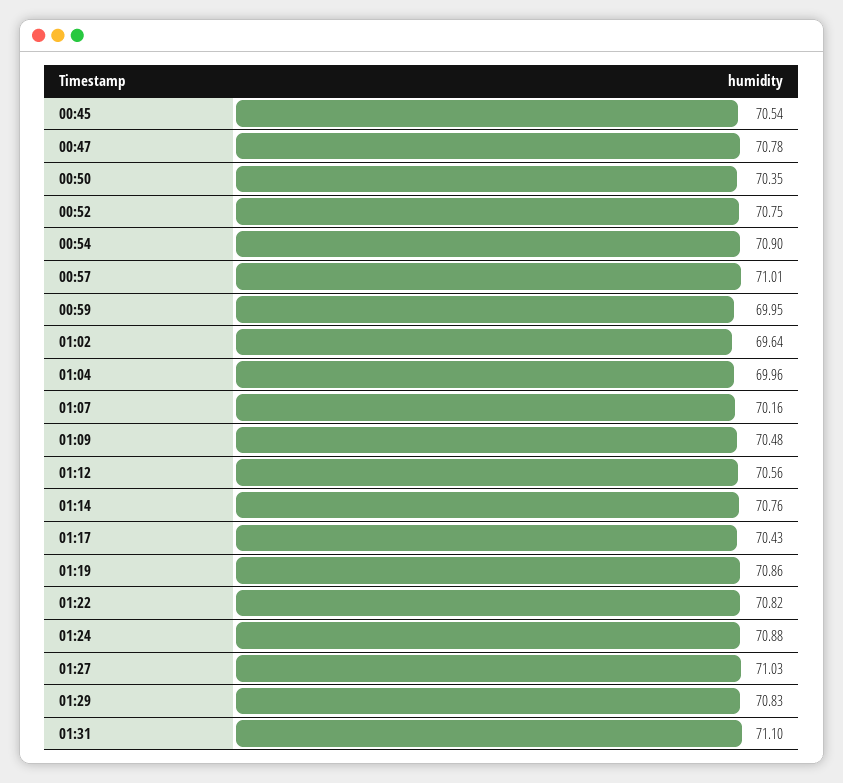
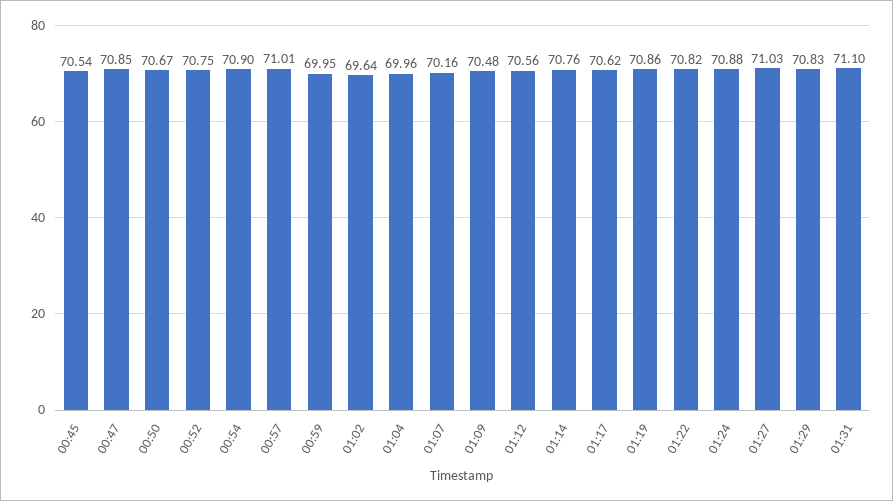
  {
    "00:45": 70.54,
-   "00:47": 70.78,
+   "00:47": 70.85,
-   "00:50": 70.35,
+   "00:50": 70.67,
    "00:52": 70.75,
    "00:54": 70.9,
    "00:57": 71.01,
    "00:59": 69.95,
    "01:02": 69.64,
    "01:04": 69.96,
    "01:07": 70.16,
    "01:09": 70.48,
    "01:12": 70.56,
    "01:14": 70.76,
-   "01:17": 70.43,
+   "01:17": 70.62,
    "01:19": 70.86,
    "01:22": 70.82,
    "01:24": 70.88,
    "01:27": 71.03,
    "01:29": 70.83,
    "01:31": 71.1
  }

